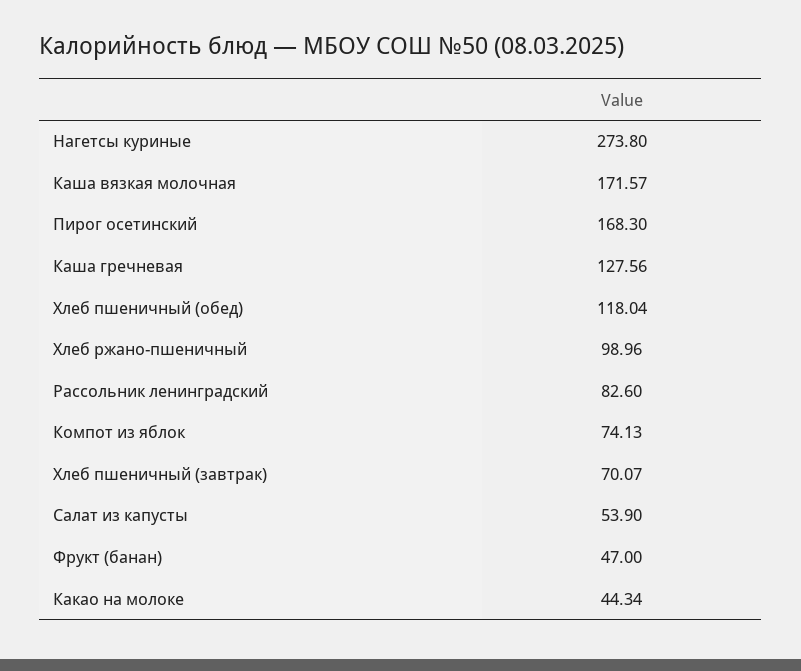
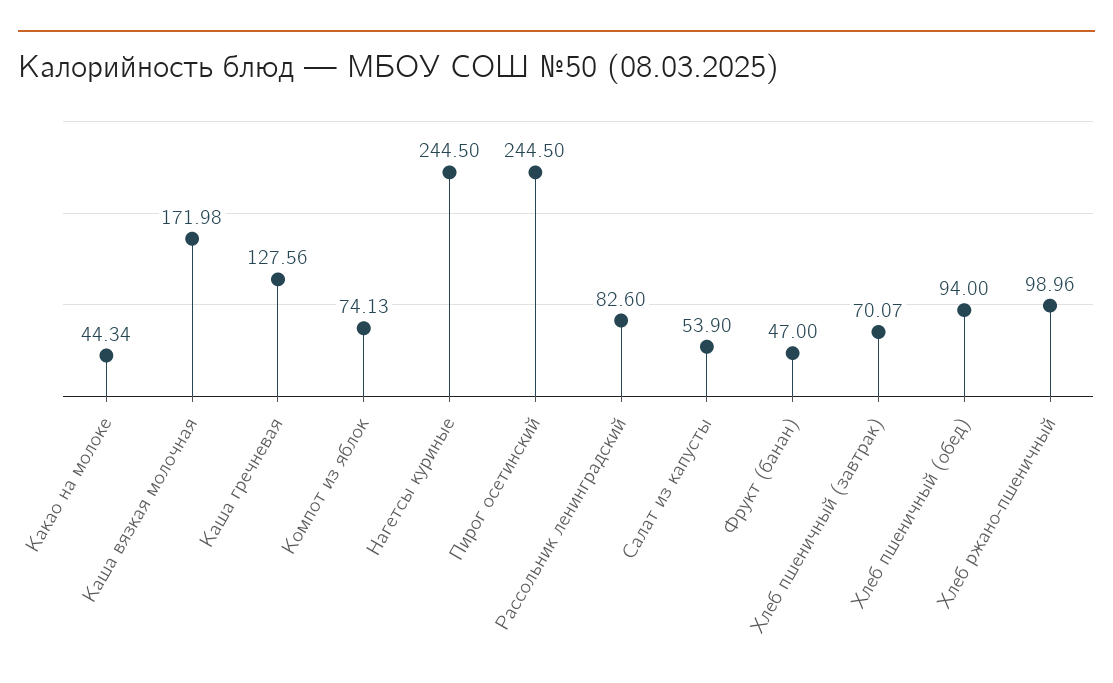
  {
-   "Нагетсы куриные": 273.8,
+   "Нагетсы куриные": 244.5,
-   "Каша вязкая молочная": 171.57,
+   "Каша вязкая молочная": 171.98,
-   "Пирог осетинский": 168.3,
+   "Пирог осетинский": 244.5,
    "Каша гречневая": 127.56,
-   "Хлеб пшеничный (обед)": 118.04,
+   "Хлеб пшеничный (обед)": 94,
    "Хлеб ржано-пшеничный": 98.96,
    "Рассольник ленинградский": 82.6,
    "Компот из яблок": 74.13,
    "Хлеб пшеничный (завтрак)": 70.07,
    "Салат из капусты": 53.9,
    "Фрукт (банан)": 47,
    "Какао на молоке": 44.34
  }

